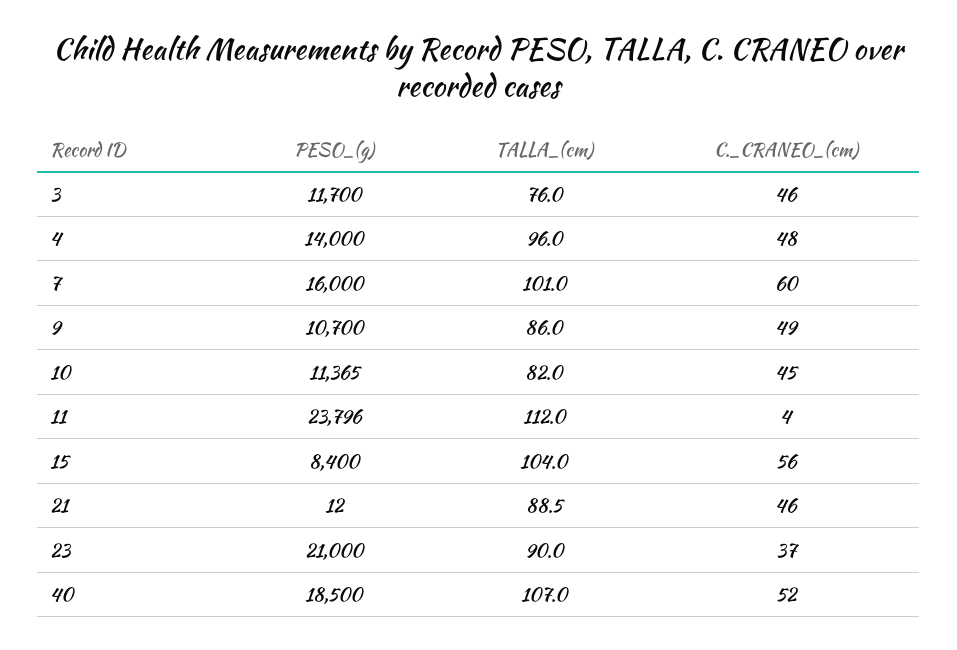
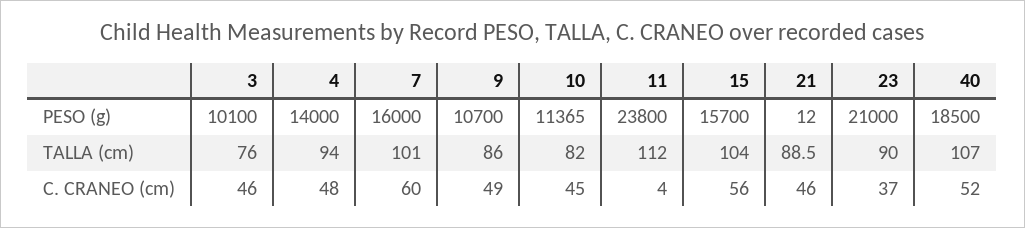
  {
    "PESO_(g)": {
-     "3": 11700,
+     "3": 10100,
      "4": 14000,
      "7": 16000,
      "9": 10700,
      "10": 11365,
-     "11": 23796,
+     "11": 23800,
-     "15": 8400,
+     "15": 15700,
      "21": 12,
      "23": 21000,
      "40": 18500
    },
    "TALLA_(cm)": {
      "3": 76,
-     "4": 96,
+     "4": 94,
      "7": 101,
      "9": 86,
      "10": 82,
      "11": 112,
      "15": 104,
      "21": 88.5,
      "23": 90,
      "40": 107
    },
    "C._CRANEO_(cm)": {
      "3": 46,
      "4": 48,
      "7": 60,
      "9": 49,
      "10": 45,
      "11": 4,
      "15": 56,
      "21": 46,
      "23": 37,
      "40": 52
    }
  }

